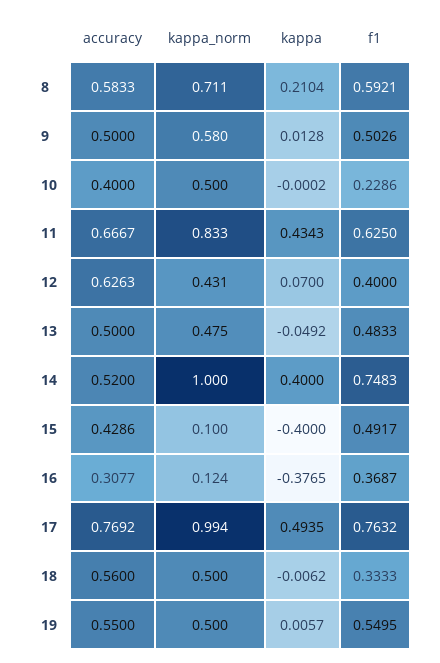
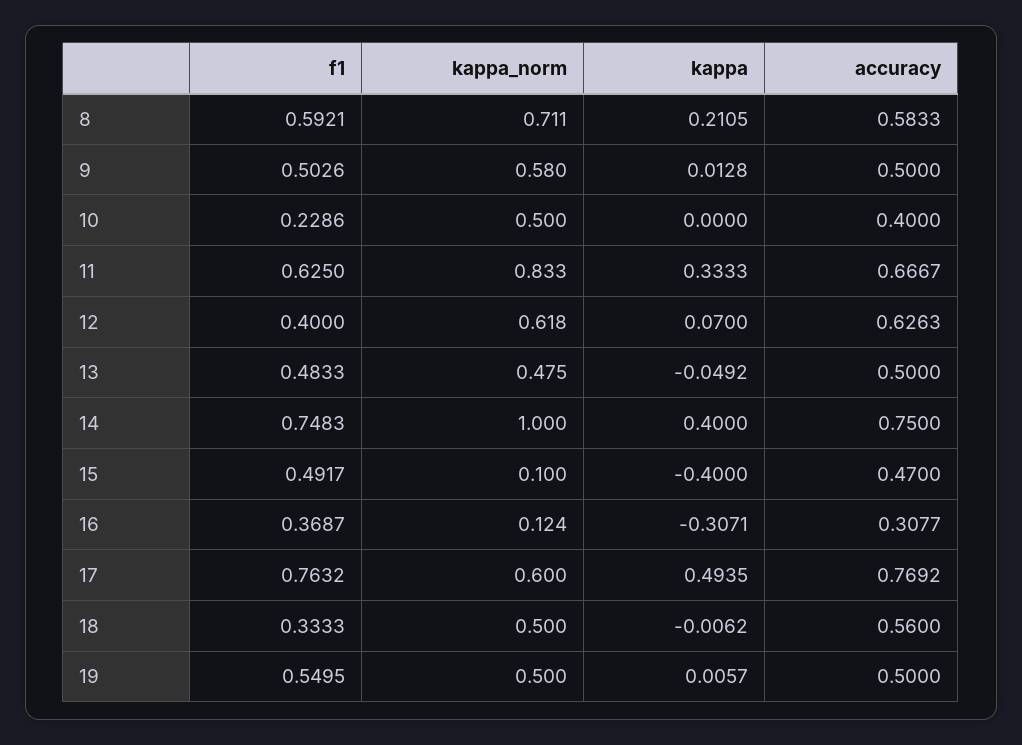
  {
    "accuracy": {
      "8": 0.5833,
      "9": 0.5,
      "10": 0.4,
      "11": 0.6667,
      "12": 0.6263,
      "13": 0.5,
-     "14": 0.52,
+     "14": 0.75,
-     "15": 0.4286,
+     "15": 0.47,
      "16": 0.3077,
      "17": 0.7692,
      "18": 0.56,
-     "19": 0.55
+     "19": 0.5
    },
    "kappa_norm": {
      "8": 0.711,
      "9": 0.58,
      "10": 0.5,
      "11": 0.833,
-     "12": 0.431,
+     "12": 0.618,
      "13": 0.475,
      "14": 1,
      "15": 0.1,
      "16": 0.124,
-     "17": 0.994,
+     "17": 0.6,
      "18": 0.5,
      "19": 0.5
    },
    "kappa": {
-     "8": 0.2104,
+     "8": 0.2105,
      "9": 0.0128,
-     "10": -0.0002,
+     "10": 0,
-     "11": 0.4343,
+     "11": 0.3333,
      "12": 0.07,
      "13": -0.0492,
      "14": 0.4,
      "15": -0.4,
-     "16": -0.3765,
+     "16": -0.3071,
      "17": 0.4935,
      "18": -0.0062,
      "19": 0.0057
    },
    "f1": {
      "8": 0.5921,
      "9": 0.5026,
      "10": 0.2286,
      "11": 0.625,
      "12": 0.4,
      "13": 0.4833,
      "14": 0.7483,
      "15": 0.4917,
      "16": 0.3687,
      "17": 0.7632,
      "18": 0.3333,
      "19": 0.5495
    }
  }

